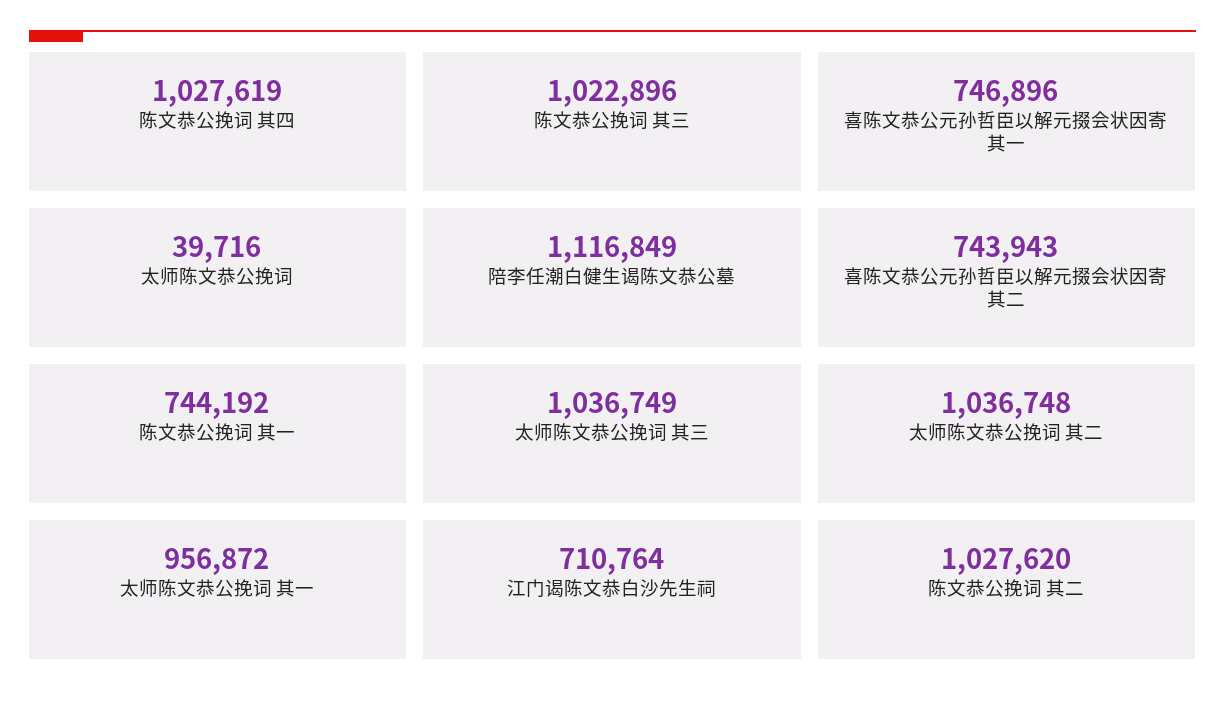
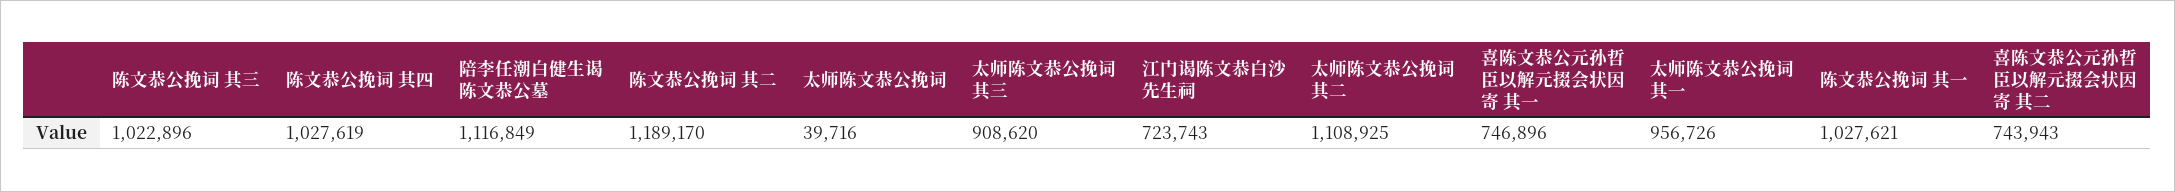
  {
    "陈文恭公挽词 其四": 1027619,
    "陈文恭公挽词 其三": 1022896,
    "喜陈文恭公元孙哲臣以解元掇会状因寄 其一": 746896,
    "太师陈文恭公挽词": 39716,
    "陪李任潮白健生谒陈文恭公墓": 1116849,
    "喜陈文恭公元孙哲臣以解元掇会状因寄 其二": 743943,
-   "陈文恭公挽词 其一": 744192,
+   "陈文恭公挽词 其一": 1027621,
-   "太师陈文恭公挽词 其三": 1036749,
+   "太师陈文恭公挽词 其三": 908620,
-   "太师陈文恭公挽词 其二": 1036748,
+   "太师陈文恭公挽词 其二": 1108925,
-   "太师陈文恭公挽词 其一": 956872,
+   "太师陈文恭公挽词 其一": 956726,
-   "江门谒陈文恭白沙先生祠": 710764,
+   "江门谒陈文恭白沙先生祠": 723743,
-   "陈文恭公挽词 其二": 1027620
+   "陈文恭公挽词 其二": 1189170
  }

